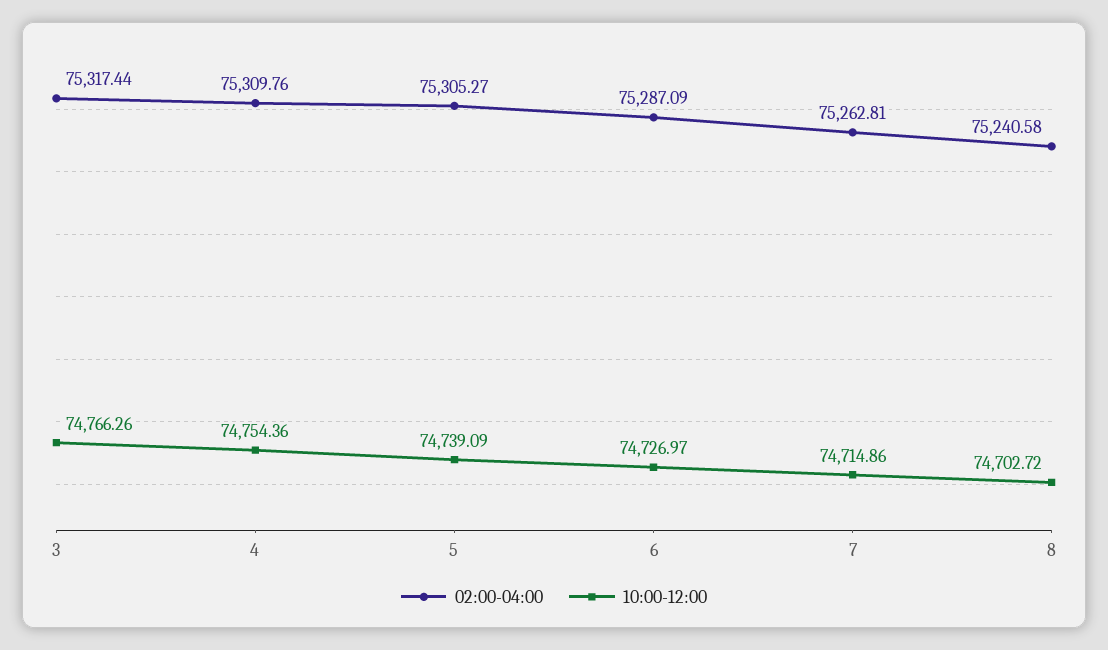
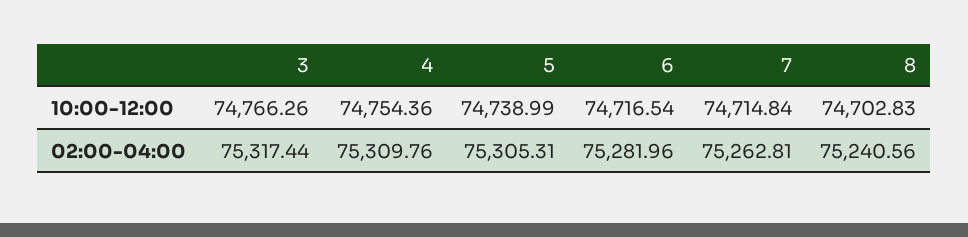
  {
    "02:00-04:00": {
      "3": 75317.44,
      "4": 75309.76,
-     "5": 75305.27,
+     "5": 75305.31,
-     "6": 75287.09,
+     "6": 75281.96,
      "7": 75262.81,
-     "8": 75240.58
+     "8": 75240.56
    },
    "10:00-12:00": {
      "3": 74766.26,
      "4": 74754.36,
-     "5": 74739.09,
+     "5": 74738.99,
-     "6": 74726.97,
+     "6": 74716.54,
-     "7": 74714.86,
+     "7": 74714.84,
-     "8": 74702.72
+     "8": 74702.83
    }
  }

